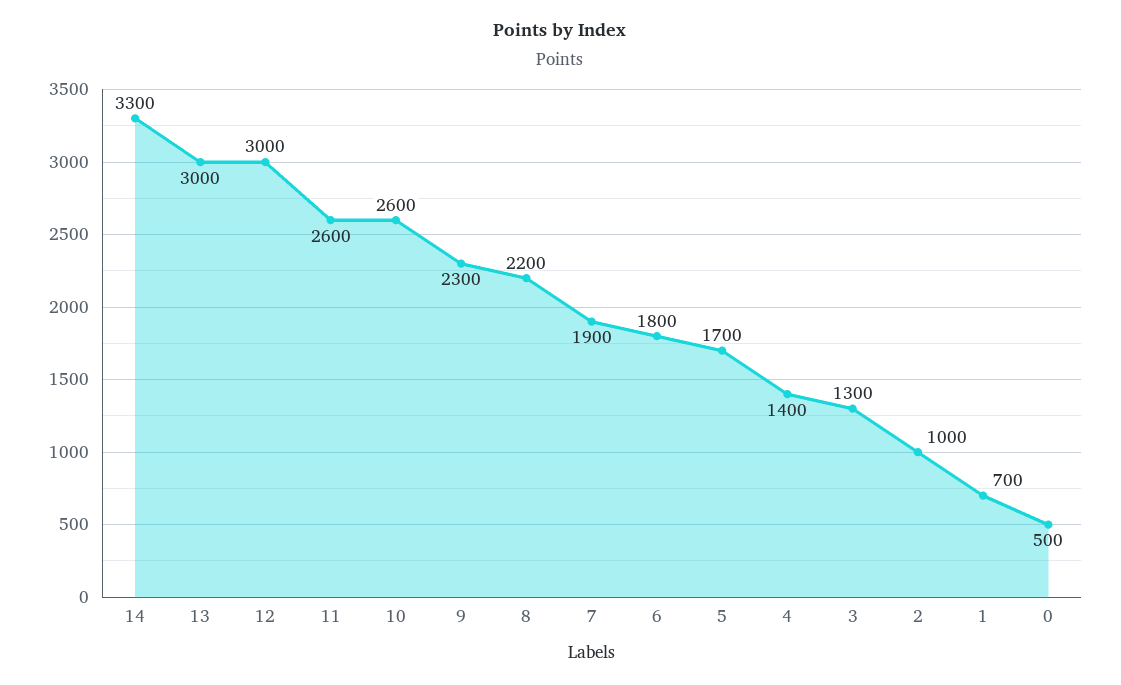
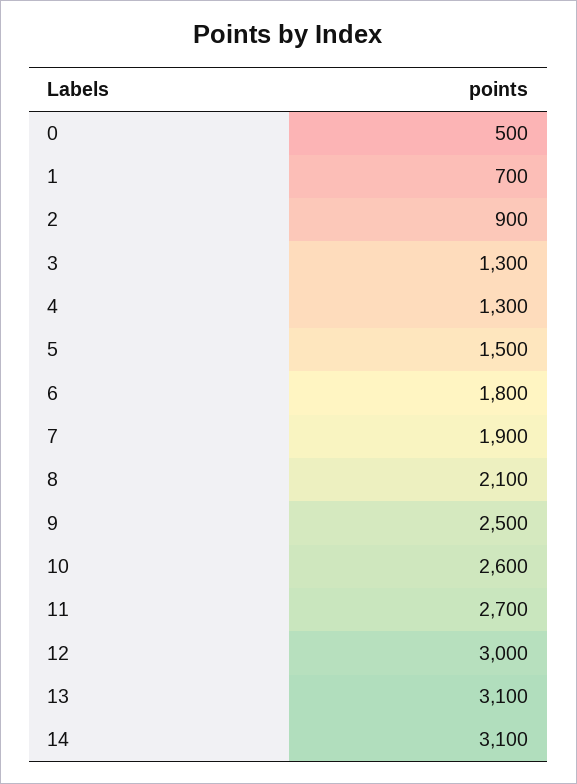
  {
-   "14": 3300,
+   "14": 3100,
-   "13": 3000,
+   "13": 3100,
    "12": 3000,
-   "11": 2600,
+   "11": 2700,
    "10": 2600,
-   "9": 2300,
+   "9": 2500,
-   "8": 2200,
+   "8": 2100,
    "7": 1900,
    "6": 1800,
-   "5": 1700,
+   "5": 1500,
-   "4": 1400,
+   "4": 1300,
    "3": 1300,
-   "2": 1000,
+   "2": 900,
    "1": 700,
    "0": 500
  }

